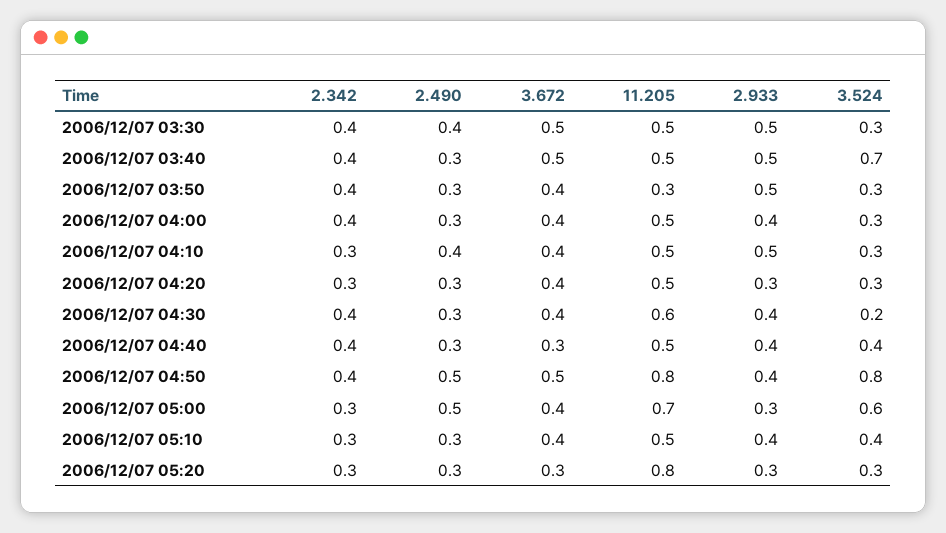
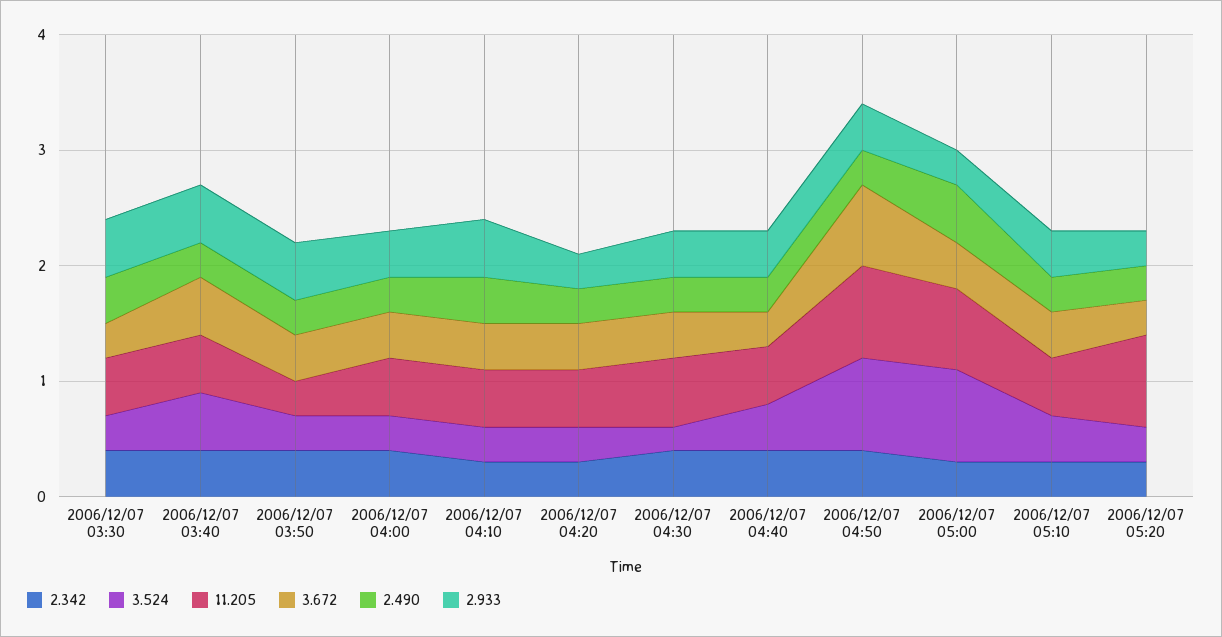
  {
    "2.342": {
      "2006/12/07 03:30": 0.4,
      "2006/12/07 03:40": 0.4,
      "2006/12/07 03:50": 0.4,
      "2006/12/07 04:00": 0.4,
      "2006/12/07 04:10": 0.3,
      "2006/12/07 04:20": 0.3,
      "2006/12/07 04:30": 0.4,
      "2006/12/07 04:40": 0.4,
      "2006/12/07 04:50": 0.4,
      "2006/12/07 05:00": 0.3,
      "2006/12/07 05:10": 0.3,
      "2006/12/07 05:20": 0.3
    },
    "2.490": {
      "2006/12/07 03:30": 0.4,
      "2006/12/07 03:40": 0.3,
      "2006/12/07 03:50": 0.3,
      "2006/12/07 04:00": 0.3,
      "2006/12/07 04:10": 0.4,
      "2006/12/07 04:20": 0.3,
      "2006/12/07 04:30": 0.3,
      "2006/12/07 04:40": 0.3,
-     "2006/12/07 04:50": 0.5,
+     "2006/12/07 04:50": 0.3,
      "2006/12/07 05:00": 0.5,
      "2006/12/07 05:10": 0.3,
      "2006/12/07 05:20": 0.3
    },
    "3.672": {
-     "2006/12/07 03:30": 0.5,
+     "2006/12/07 03:30": 0.3,
      "2006/12/07 03:40": 0.5,
      "2006/12/07 03:50": 0.4,
      "2006/12/07 04:00": 0.4,
      "2006/12/07 04:10": 0.4,
      "2006/12/07 04:20": 0.4,
      "2006/12/07 04:30": 0.4,
      "2006/12/07 04:40": 0.3,
-     "2006/12/07 04:50": 0.5,
+     "2006/12/07 04:50": 0.7,
      "2006/12/07 05:00": 0.4,
      "2006/12/07 05:10": 0.4,
      "2006/12/07 05:20": 0.3
    },
    "11.205": {
      "2006/12/07 03:30": 0.5,
      "2006/12/07 03:40": 0.5,
      "2006/12/07 03:50": 0.3,
      "2006/12/07 04:00": 0.5,
      "2006/12/07 04:10": 0.5,
      "2006/12/07 04:20": 0.5,
      "2006/12/07 04:30": 0.6,
      "2006/12/07 04:40": 0.5,
      "2006/12/07 04:50": 0.8,
      "2006/12/07 05:00": 0.7,
      "2006/12/07 05:10": 0.5,
      "2006/12/07 05:20": 0.8
    },
    "2.933": {
      "2006/12/07 03:30": 0.5,
      "2006/12/07 03:40": 0.5,
      "2006/12/07 03:50": 0.5,
      "2006/12/07 04:00": 0.4,
      "2006/12/07 04:10": 0.5,
      "2006/12/07 04:20": 0.3,
      "2006/12/07 04:30": 0.4,
      "2006/12/07 04:40": 0.4,
      "2006/12/07 04:50": 0.4,
      "2006/12/07 05:00": 0.3,
      "2006/12/07 05:10": 0.4,
      "2006/12/07 05:20": 0.3
    },
    "3.524": {
      "2006/12/07 03:30": 0.3,
-     "2006/12/07 03:40": 0.7,
+     "2006/12/07 03:40": 0.5,
      "2006/12/07 03:50": 0.3,
      "2006/12/07 04:00": 0.3,
      "2006/12/07 04:10": 0.3,
      "2006/12/07 04:20": 0.3,
      "2006/12/07 04:30": 0.2,
      "2006/12/07 04:40": 0.4,
      "2006/12/07 04:50": 0.8,
-     "2006/12/07 05:00": 0.6,
+     "2006/12/07 05:00": 0.8,
      "2006/12/07 05:10": 0.4,
      "2006/12/07 05:20": 0.3
    }
  }

